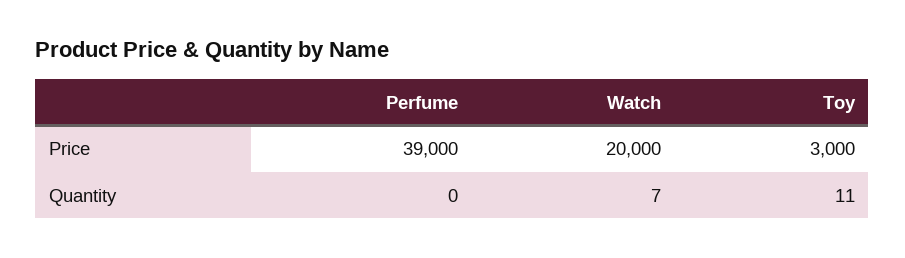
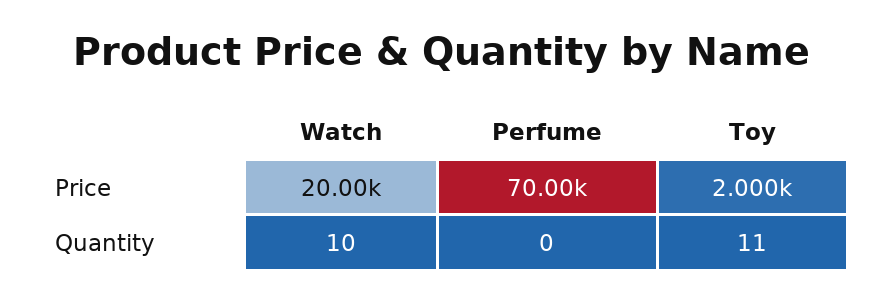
  {
    "Perfume": {
-     "Price": 39000,
+     "Price": 70000,
      "Quantity": 0
    },
    "Watch": {
      "Price": 20000,
-     "Quantity": 7
+     "Quantity": 10
    },
    "Toy": {
-     "Price": 3000,
+     "Price": 2000,
      "Quantity": 11
    }
  }

